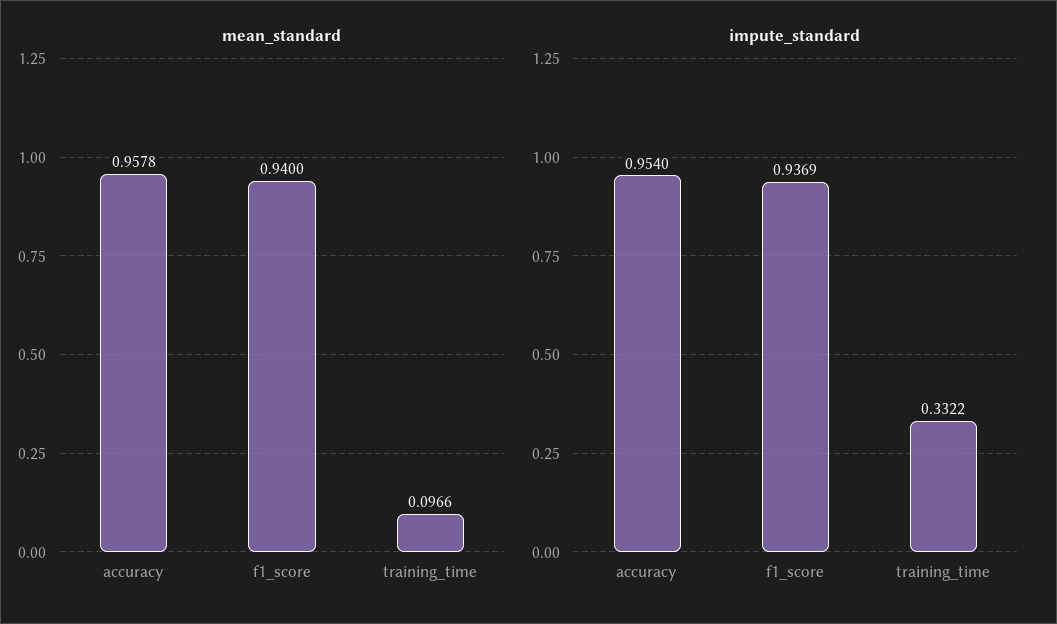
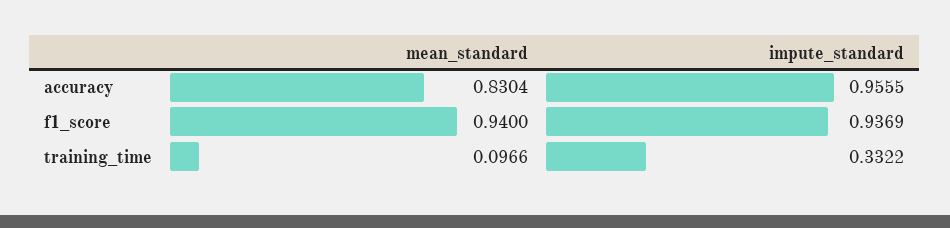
  {
    "mean_standard": {
-     "accuracy": 0.9578,
+     "accuracy": 0.8304,
      "f1_score": 0.94,
      "training_time": 0.0966
    },
    "impute_standard": {
-     "accuracy": 0.954,
+     "accuracy": 0.9555,
      "f1_score": 0.9369,
      "training_time": 0.3322
    }
  }

